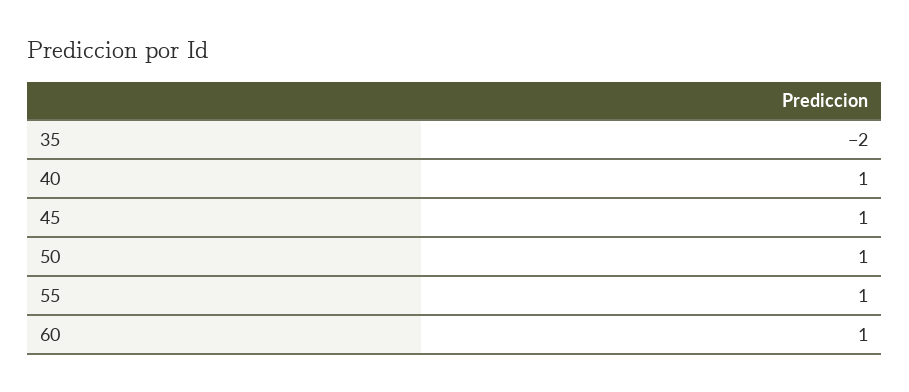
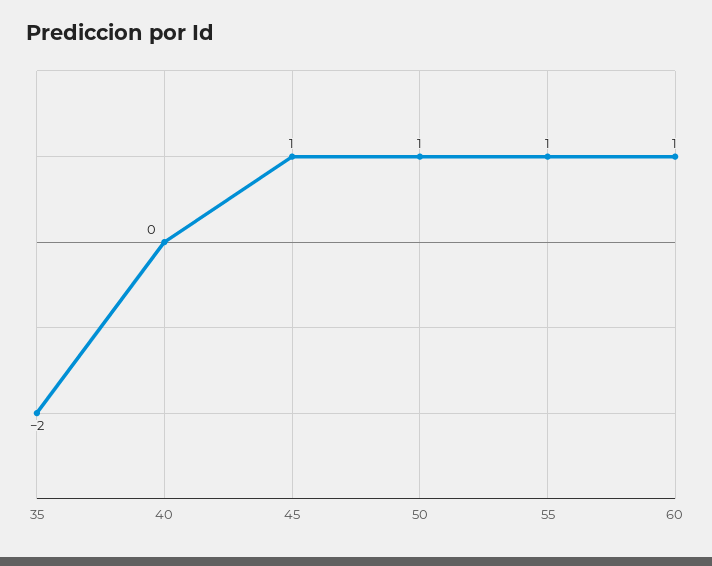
  {
    "35": -2,
-   "40": 1,
+   "40": 0,
    "45": 1,
    "50": 1,
    "55": 1,
    "60": 1
  }

